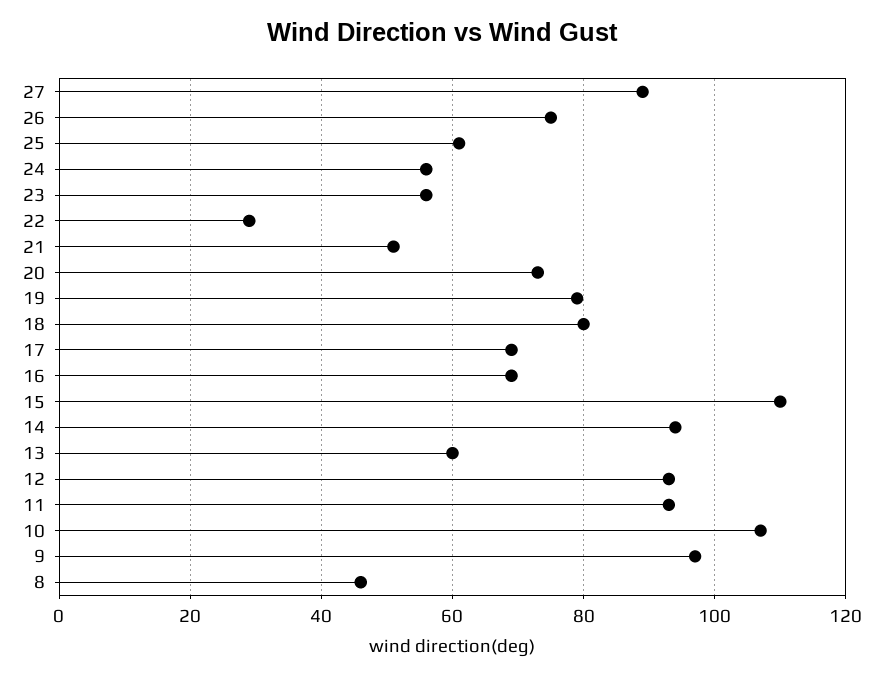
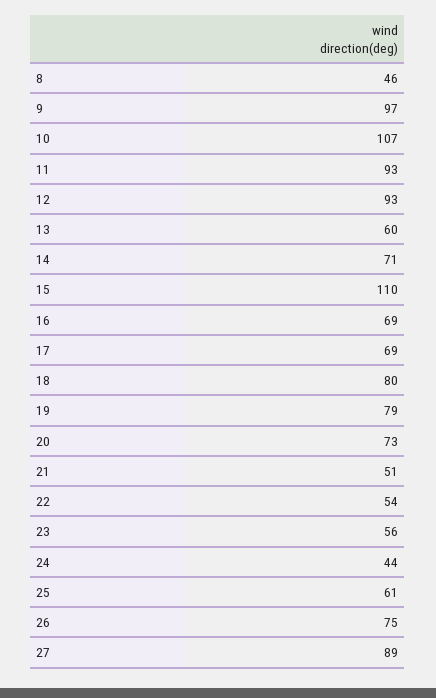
  {
    "27": 89,
    "26": 75,
    "25": 61,
-   "24": 55,
+   "24": 44,
    "23": 56,
-   "22": 30,
+   "22": 54,
    "21": 51,
    "20": 73,
    "19": 79,
    "18": 80,
    "17": 69,
    "16": 69,
    "15": 110,
-   "14": 95,
+   "14": 71,
    "13": 60,
    "12": 93,
    "11": 93,
    "10": 107,
    "9": 97,
    "8": 46
  }

